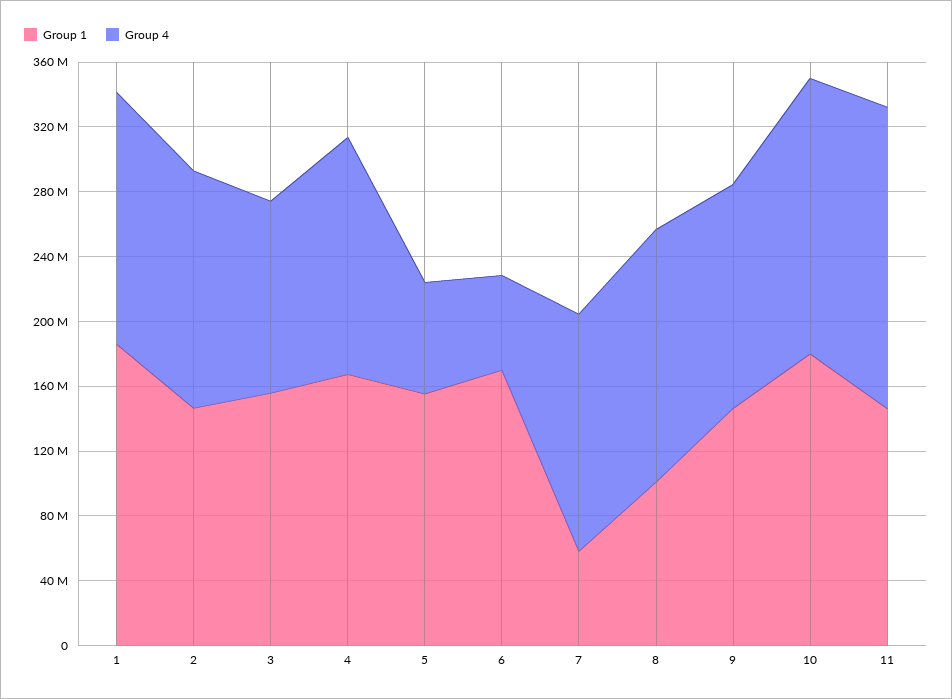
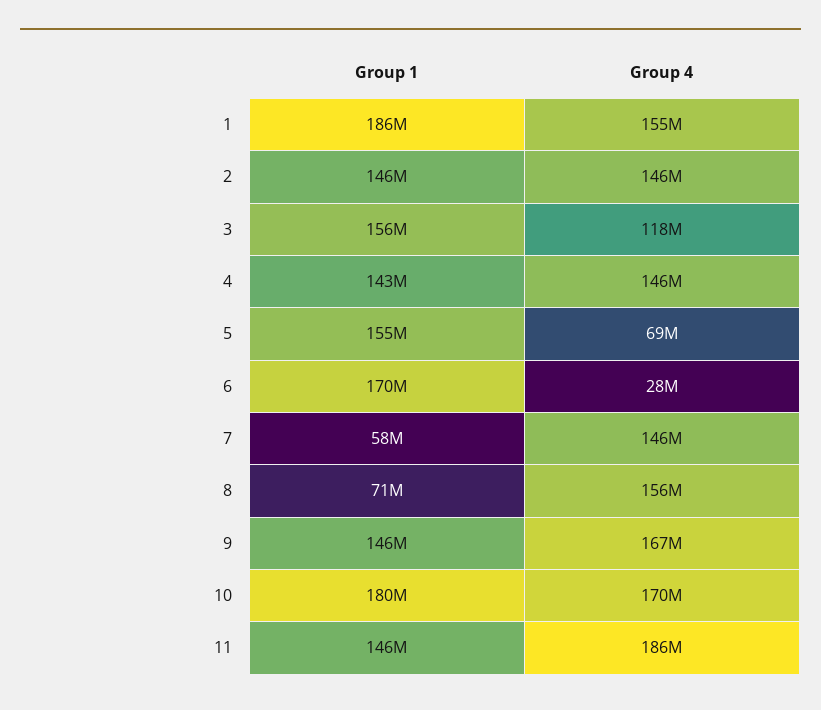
  {
    "Group 1": {
      "1": 186000000,
      "2": 146000000,
      "3": 156000000,
-     "4": 170000000,
+     "4": 143000000,
      "5": 155000000,
      "6": 170000000,
      "7": 58000000,
-     "8": 100000000,
+     "8": 71000000,
      "9": 146000000,
      "10": 180000000,
      "11": 146000000
    },
    "Group 4": {
      "1": 155000000,
      "2": 146000000,
      "3": 118000000,
      "4": 146000000,
      "5": 69000000,
-     "6": 60000000,
+     "6": 28000000,
      "7": 146000000,
      "8": 156000000,
-     "9": 140000000,
+     "9": 167000000,
      "10": 170000000,
      "11": 186000000
    }
  }

